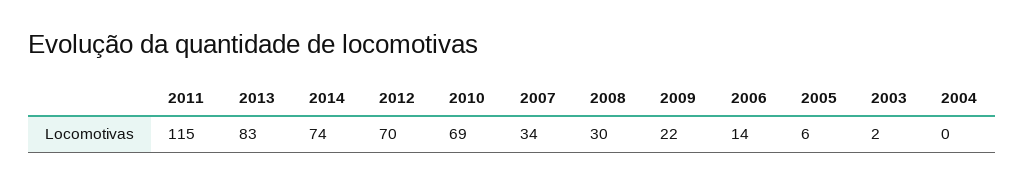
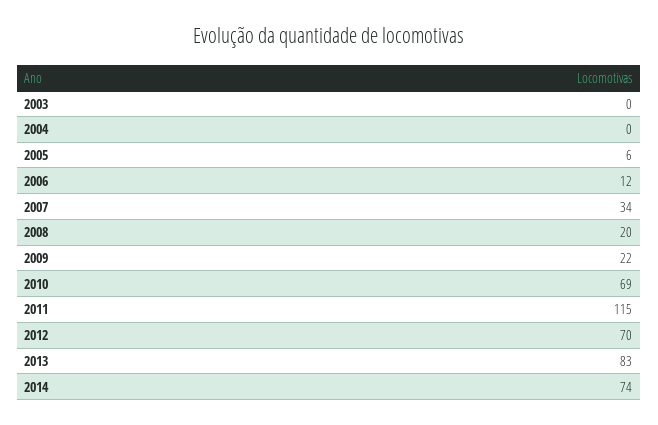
  {
    "2011": 115,
    "2013": 83,
    "2014": 74,
    "2012": 70,
    "2010": 69,
    "2007": 34,
-   "2008": 30,
+   "2008": 20,
    "2009": 22,
-   "2006": 14,
+   "2006": 12,
    "2005": 6,
-   "2003": 2,
+   "2003": 0,
    "2004": 0
  }

